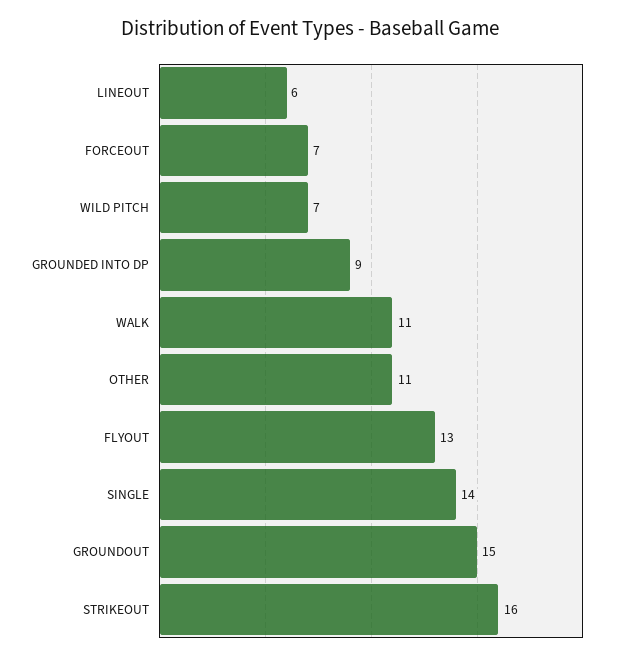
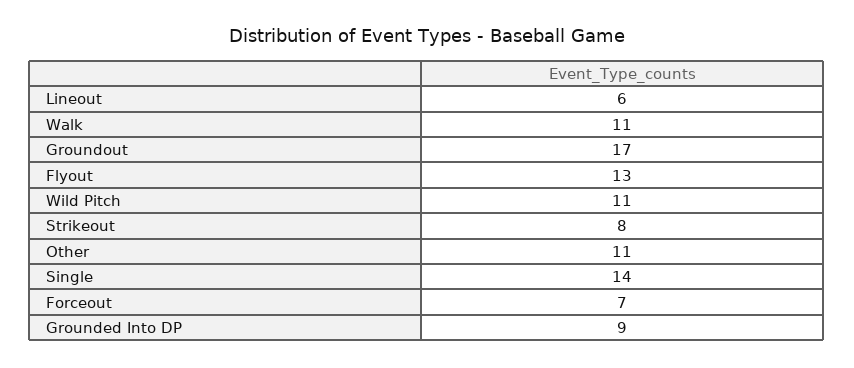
  {
    "LINEOUT": 6,
    "FORCEOUT": 7,
-   "WILD PITCH": 7,
+   "WILD PITCH": 11,
    "GROUNDED INTO DP": 9,
    "WALK": 11,
    "OTHER": 11,
    "FLYOUT": 13,
    "SINGLE": 14,
-   "GROUNDOUT": 15,
+   "GROUNDOUT": 17,
-   "STRIKEOUT": 16
+   "STRIKEOUT": 8
  }

